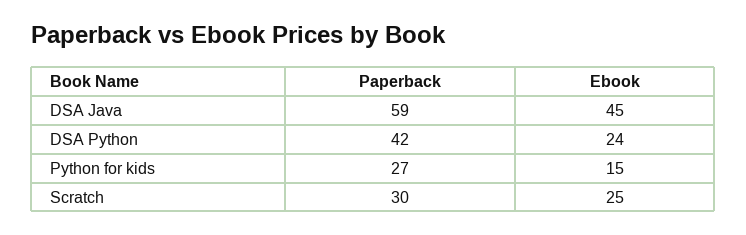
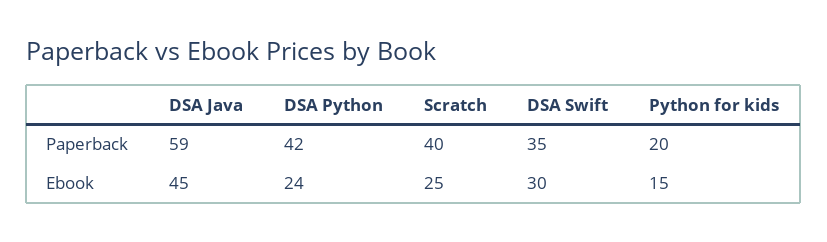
  {
    "Paperback": {
      "DSA Java": 59,
      "DSA Python": 42,
-     "Python for kids": 27,
+     "Python for kids": 20,
-     "Scratch": 30
+     "Scratch": 40,
+     "DSA Swift": 35
    },
    "Ebook": {
      "DSA Java": 45,
      "DSA Python": 24,
      "Python for kids": 15,
-     "Scratch": 25
+     "Scratch": 25,
+     "DSA Swift": 30
    }
  }

